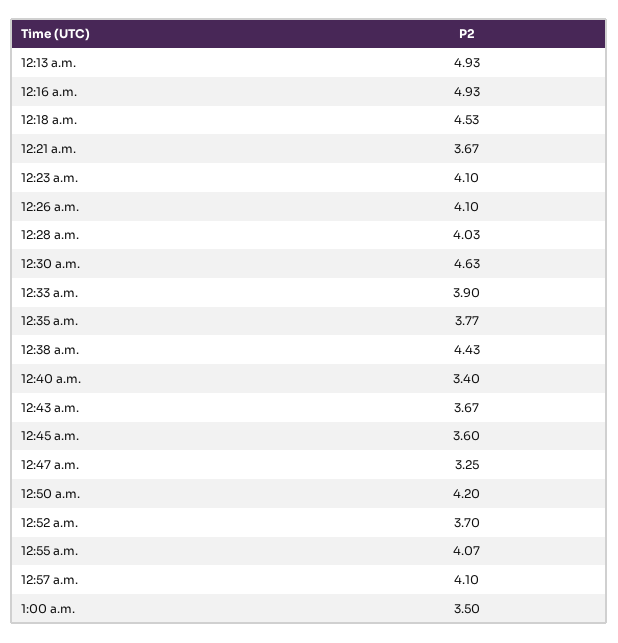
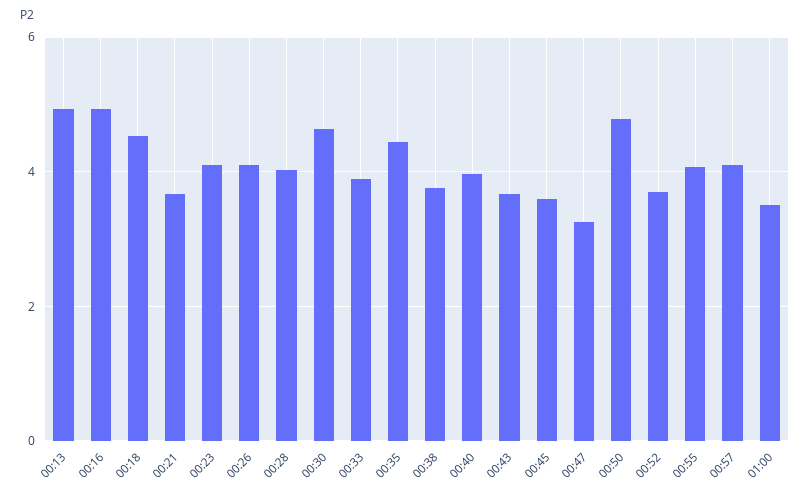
  {
    "12:13 a.m.": 4.93,
    "12:16 a.m.": 4.93,
    "12:18 a.m.": 4.53,
    "12:21 a.m.": 3.67,
    "12:23 a.m.": 4.1,
    "12:26 a.m.": 4.1,
    "12:28 a.m.": 4.03,
    "12:30 a.m.": 4.63,
    "12:33 a.m.": 3.9,
-   "12:35 a.m.": 3.77,
+   "12:35 a.m.": 4.4,
-   "12:38 a.m.": 4.43,
+   "12:38 a.m.": 3.8,
-   "12:40 a.m.": 3.4,
+   "12:40 a.m.": 4,
    "12:43 a.m.": 3.67,
    "12:45 a.m.": 3.6,
    "12:47 a.m.": 3.25,
-   "12:50 a.m.": 4.2,
+   "12:50 a.m.": 4.8,
    "12:52 a.m.": 3.7,
    "12:55 a.m.": 4.07,
    "12:57 a.m.": 4.1,
    "1:00 a.m.": 3.5
  }

